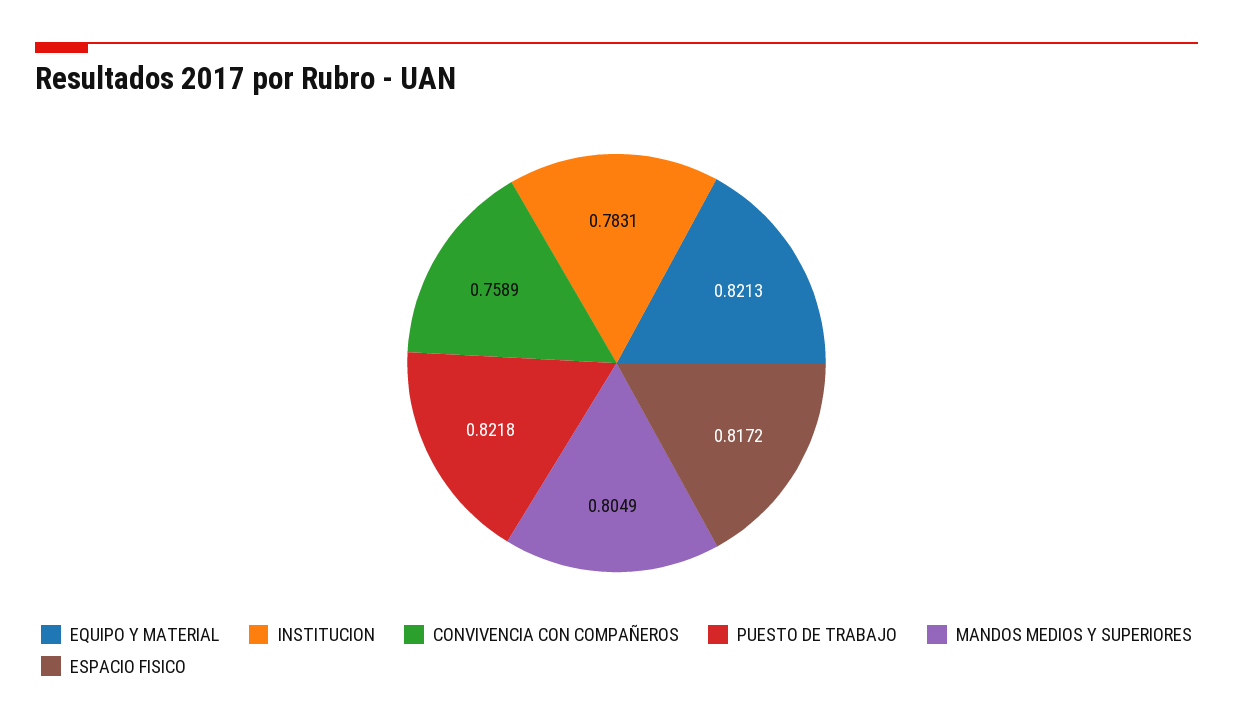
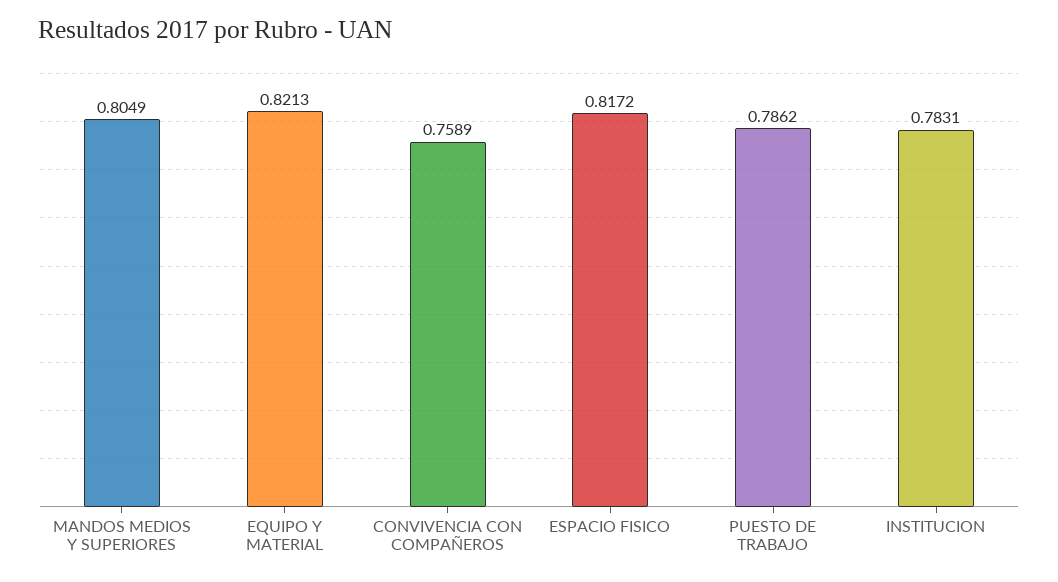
  {
    "EQUIPO Y MATERIAL": 0.8213,
    "INSTITUCION": 0.7831,
    "CONVIVENCIA CON COMPAÑEROS": 0.7589,
-   "PUESTO DE TRABAJO": 0.8218,
+   "PUESTO DE TRABAJO": 0.7862,
    "MANDOS MEDIOS Y SUPERIORES": 0.8049,
    "ESPACIO FISICO": 0.8172
  }

